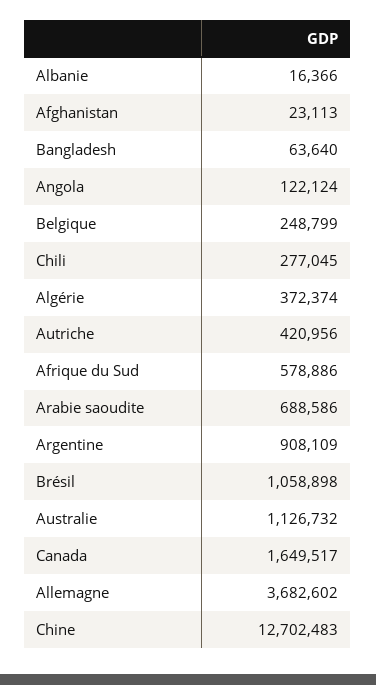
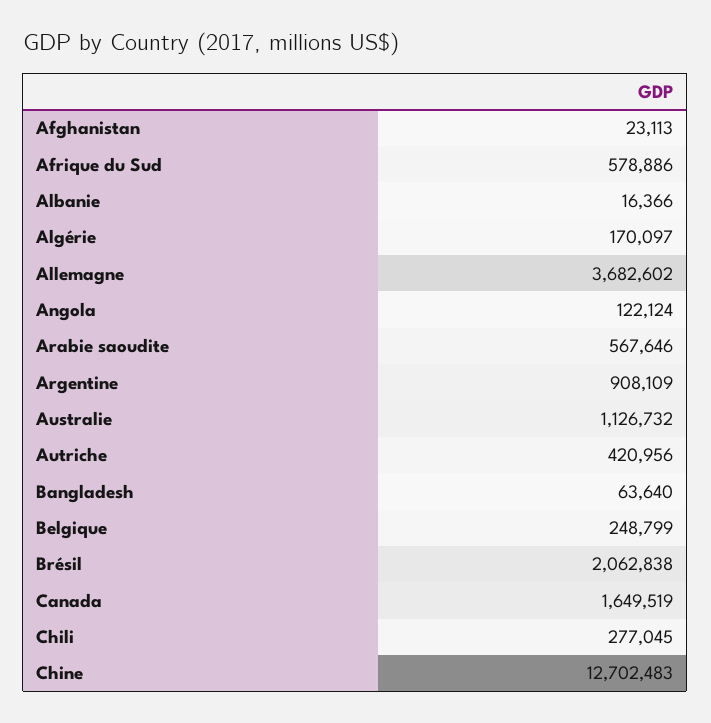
  {
    "Albanie": 16366,
    "Afghanistan": 23113,
    "Bangladesh": 63640,
    "Angola": 122124,
    "Belgique": 248799,
    "Chili": 277045,
-   "Algérie": 372374,
+   "Algérie": 170097,
    "Autriche": 420956,
    "Afrique du Sud": 578886,
-   "Arabie saoudite": 688586,
+   "Arabie saoudite": 567646,
    "Argentine": 908109,
-   "Brésil": 1058898,
+   "Brésil": 2062838,
    "Australie": 1126732,
-   "Canada": 1649517,
+   "Canada": 1649519,
    "Allemagne": 3682602,
    "Chine": 12702483
  }

